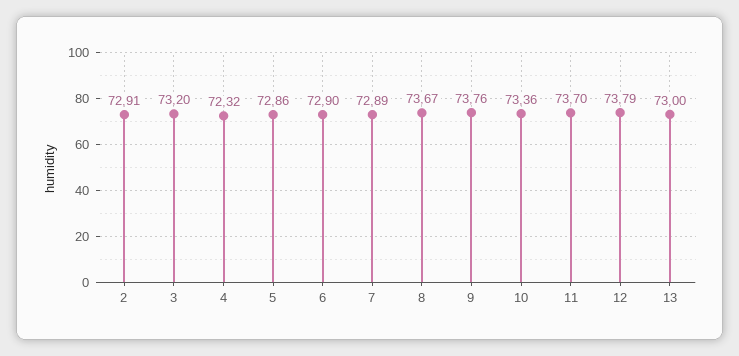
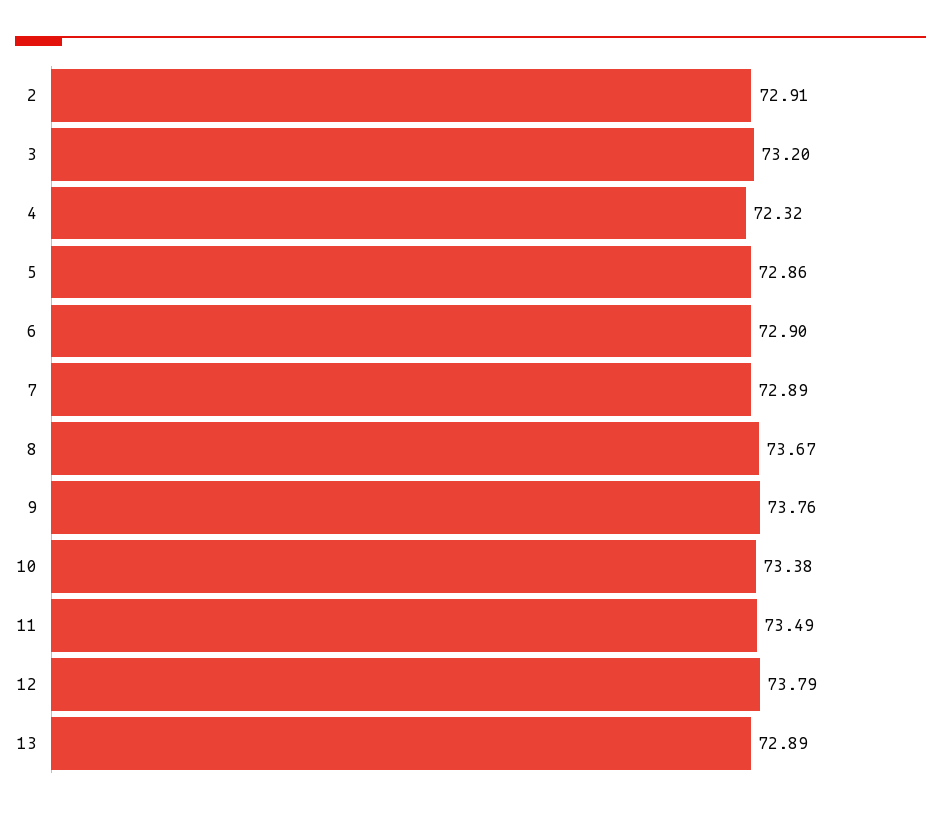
  {
    "2": 72.91,
    "3": 73.2,
    "4": 72.32,
    "5": 72.86,
    "6": 72.9,
    "7": 72.89,
    "8": 73.67,
    "9": 73.76,
-   "10": 73.36,
+   "10": 73.38,
-   "11": 73.7,
+   "11": 73.49,
    "12": 73.79,
-   "13": 73
+   "13": 72.89
  }

